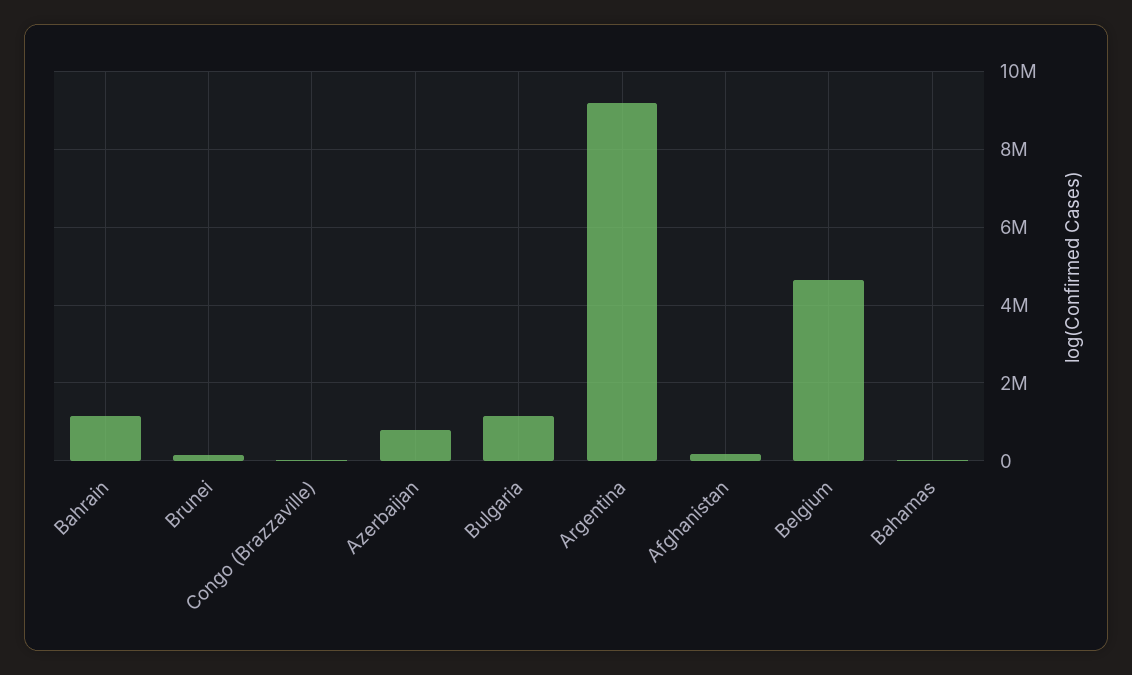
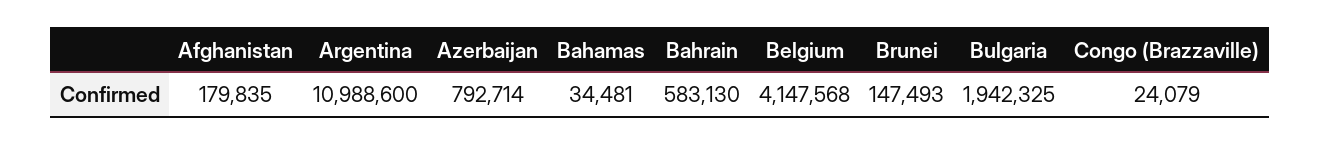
  {
-   "Bahrain": 1200000,
+   "Bahrain": 583130,
    "Brunei": 147493,
    "Congo (Brazzaville)": 24079,
    "Azerbaijan": 792714,
-   "Bulgaria": 1200000,
+   "Bulgaria": 1942325,
-   "Argentina": 9200000,
+   "Argentina": 10988600,
    "Afghanistan": 179835,
-   "Belgium": 4600000,
+   "Belgium": 4147568,
    "Bahamas": 34481
  }

